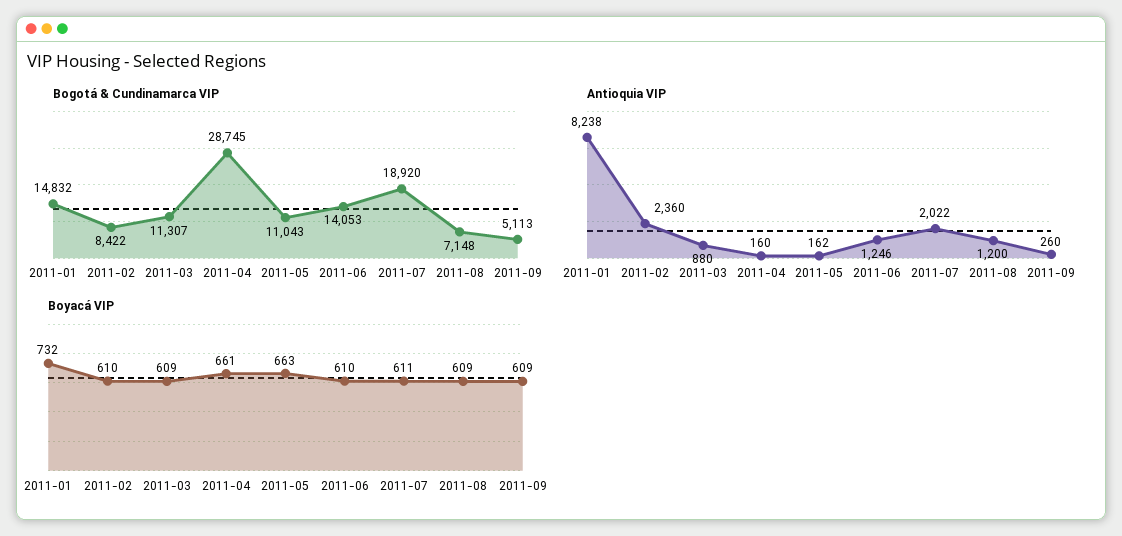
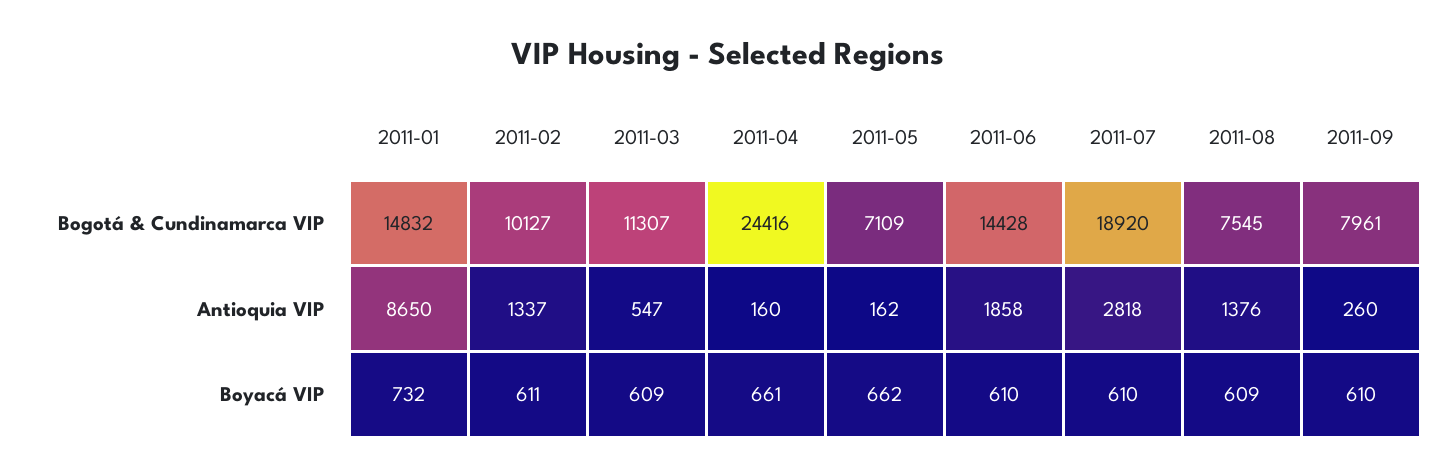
  {
    "Bogotá & Cundinamarca VIP": {
      "2011-01": 14832,
-     "2011-02": 8422,
+     "2011-02": 10127,
      "2011-03": 11307,
-     "2011-04": 28745,
+     "2011-04": 24416,
-     "2011-05": 11043,
+     "2011-05": 7109,
-     "2011-06": 14053,
+     "2011-06": 14428,
      "2011-07": 18920,
-     "2011-08": 7148,
+     "2011-08": 7545,
-     "2011-09": 5113
+     "2011-09": 7961
    },
    "Antioquia VIP": {
-     "2011-01": 8238,
+     "2011-01": 8650,
-     "2011-02": 2360,
+     "2011-02": 1337,
-     "2011-03": 880,
+     "2011-03": 547,
      "2011-04": 160,
      "2011-05": 162,
-     "2011-06": 1246,
+     "2011-06": 1858,
-     "2011-07": 2022,
+     "2011-07": 2818,
-     "2011-08": 1200,
+     "2011-08": 1376,
      "2011-09": 260
    },
    "Boyacá VIP": {
      "2011-01": 732,
-     "2011-02": 610,
+     "2011-02": 611,
      "2011-03": 609,
      "2011-04": 661,
-     "2011-05": 663,
+     "2011-05": 662,
      "2011-06": 610,
-     "2011-07": 611,
+     "2011-07": 610,
      "2011-08": 609,
-     "2011-09": 609
+     "2011-09": 610
    }
  }

